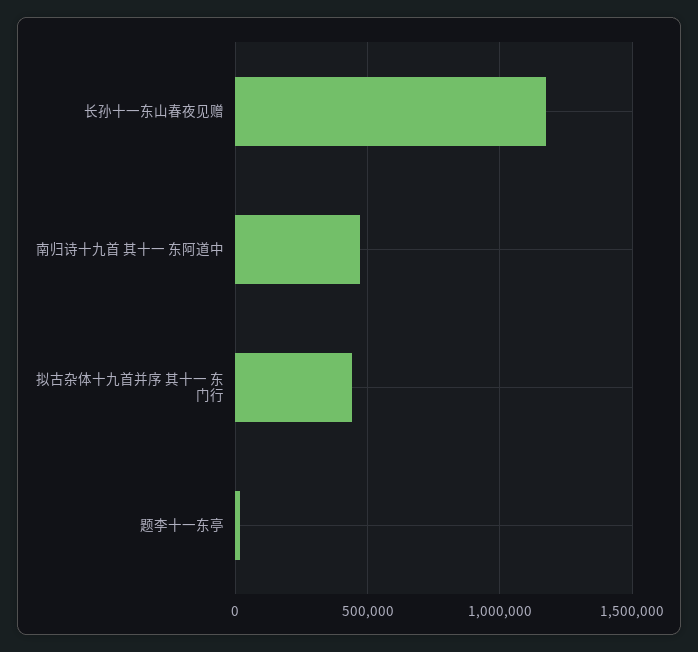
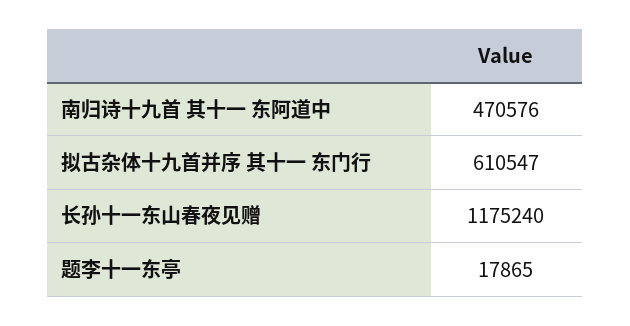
  {
    "长孙十一东山春夜见赠": 1175240,
    "南归诗十九首 其十一 东阿道中": 470576,
-   "拟古杂体十九首并序 其十一 东门行": 450000,
+   "拟古杂体十九首并序 其十一 东门行": 610547,
    "题李十一东亭": 17865
  }

